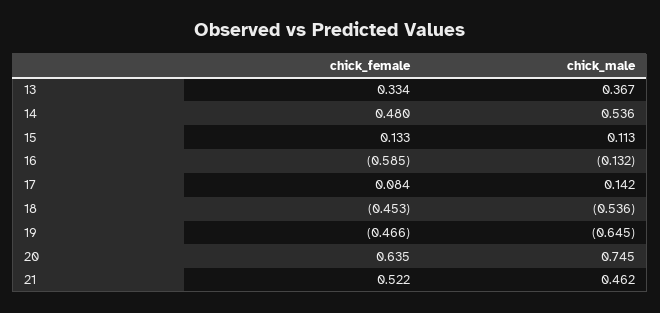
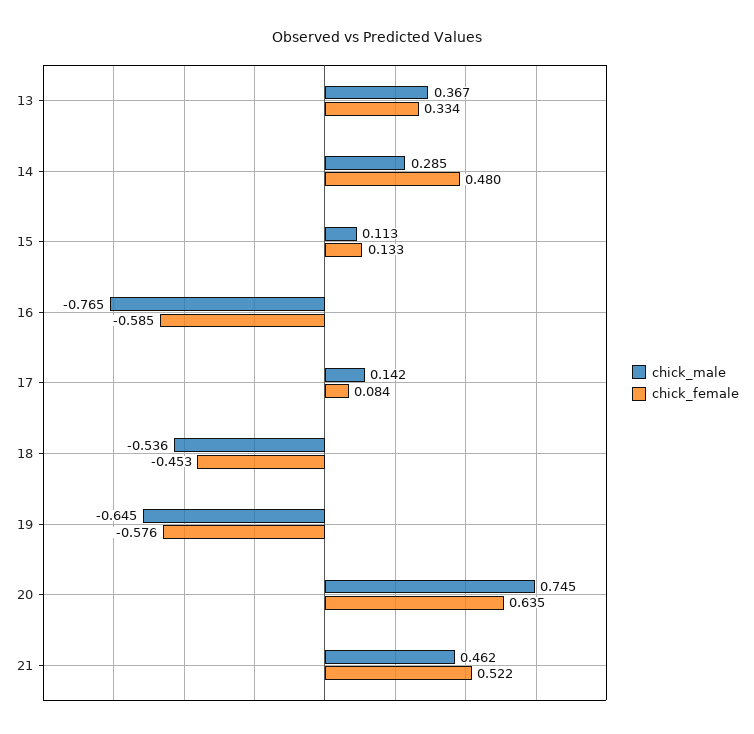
  {
    "chick_female": {
      "13": 0.334,
      "14": 0.48,
      "15": 0.133,
      "16": -0.585,
      "17": 0.084,
      "18": -0.453,
-     "19": -0.466,
+     "19": -0.576,
      "20": 0.635,
      "21": 0.522
    },
    "chick_male": {
      "13": 0.367,
-     "14": 0.536,
+     "14": 0.285,
      "15": 0.113,
-     "16": -0.132,
+     "16": -0.765,
      "17": 0.142,
      "18": -0.536,
      "19": -0.645,
      "20": 0.745,
      "21": 0.462
    }
  }

